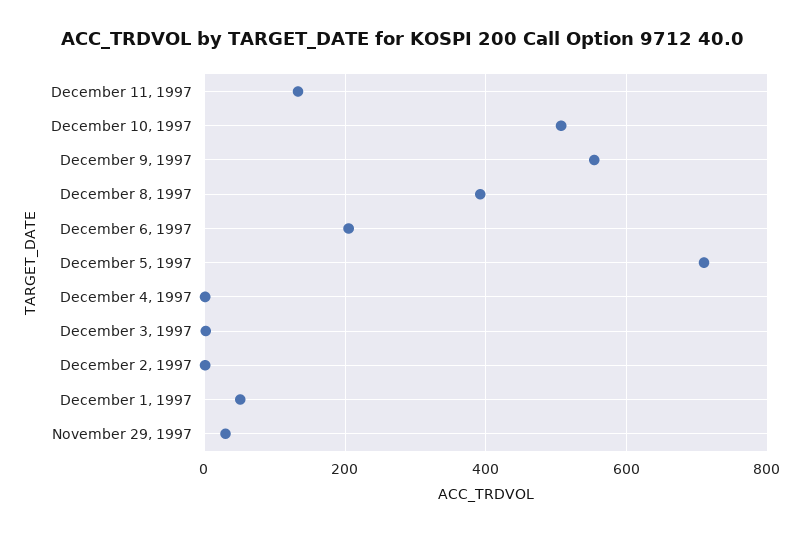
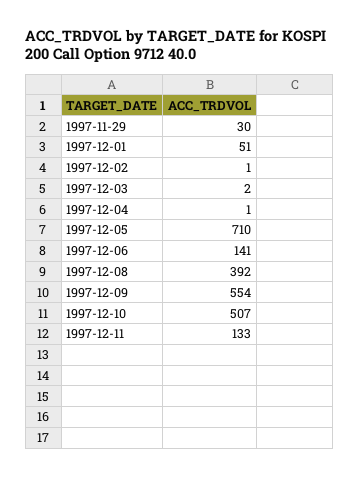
  {
    "December 11, 1997": 133,
    "December 10, 1997": 507,
    "December 9, 1997": 554,
    "December 8, 1997": 392,
-   "December 6, 1997": 200,
+   "December 6, 1997": 141,
    "December 5, 1997": 710,
    "December 4, 1997": 1,
    "December 3, 1997": 2,
    "December 2, 1997": 1,
    "December 1, 1997": 51,
    "November 29, 1997": 30
  }

